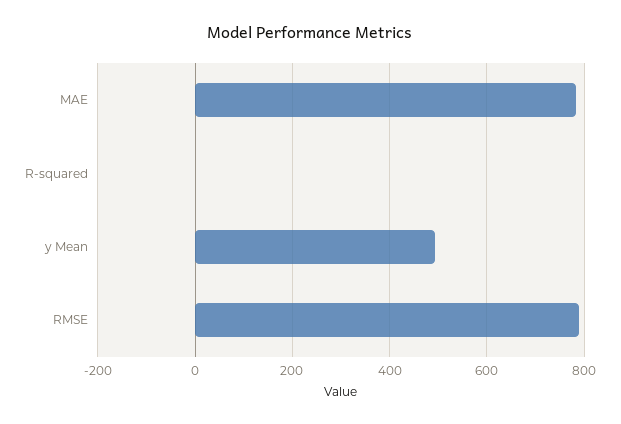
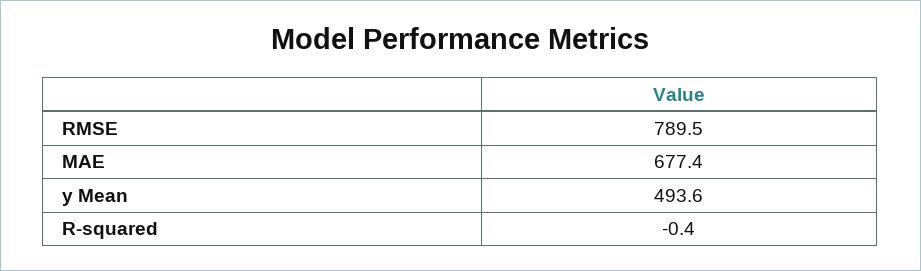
  {
-   "MAE": 780,
+   "MAE": 677.4,
    "R-squared": -0.4,
    "y Mean": 493.6,
    "RMSE": 789.5
  }

